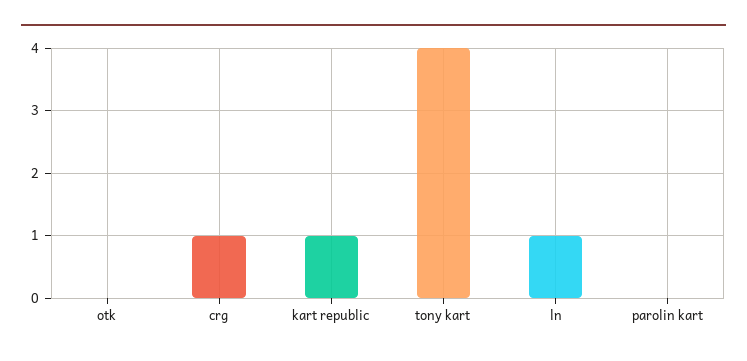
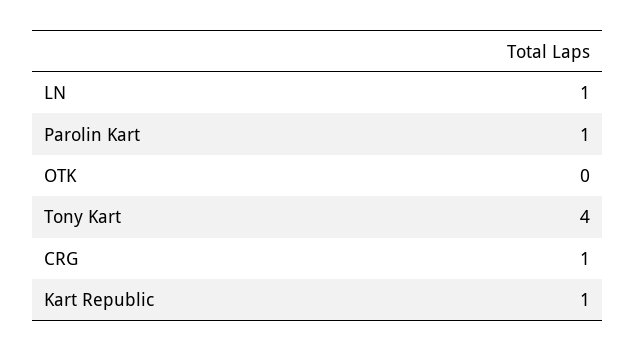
  {
    "otk": 0,
    "crg": 1,
    "kart republic": 1,
    "tony kart": 4,
    "ln": 1,
-   "parolin kart": 0
+   "parolin kart": 1
  }

